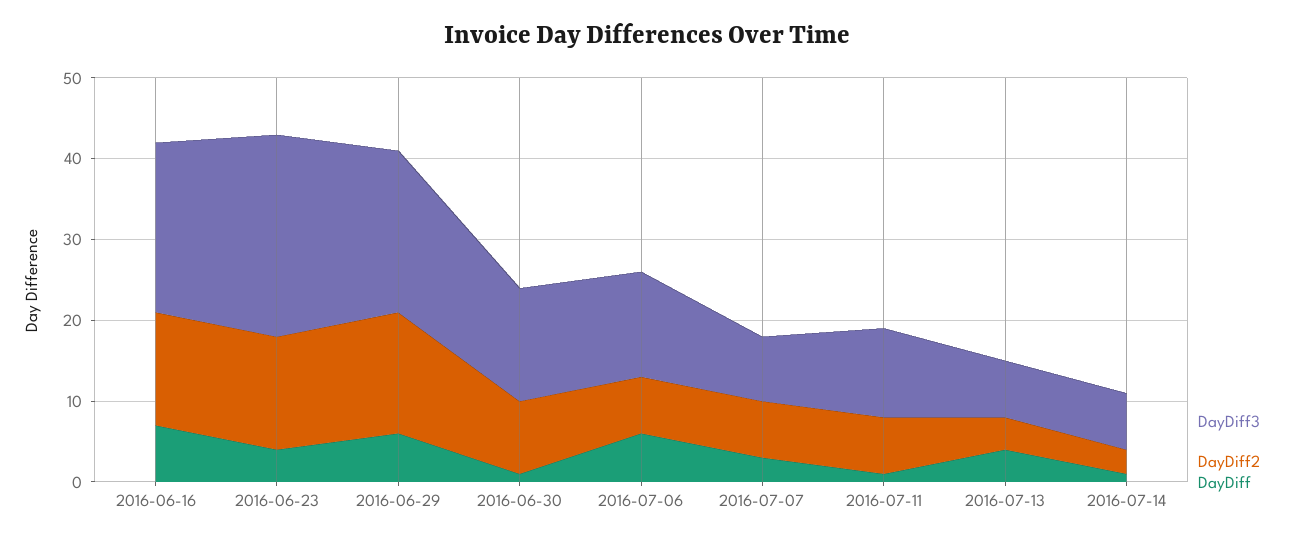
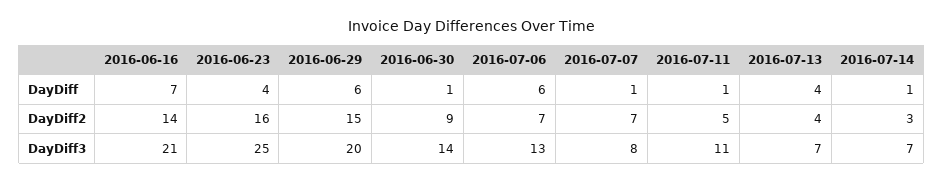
  {
    "DayDiff3": {
      "2016-06-16": 21,
      "2016-06-23": 25,
      "2016-06-29": 20,
      "2016-06-30": 14,
      "2016-07-06": 13,
      "2016-07-07": 8,
      "2016-07-11": 11,
      "2016-07-13": 7,
      "2016-07-14": 7
    },
    "DayDiff2": {
      "2016-06-16": 14,
-     "2016-06-23": 14,
+     "2016-06-23": 16,
      "2016-06-29": 15,
      "2016-06-30": 9,
      "2016-07-06": 7,
      "2016-07-07": 7,
-     "2016-07-11": 7,
+     "2016-07-11": 5,
      "2016-07-13": 4,
      "2016-07-14": 3
    },
    "DayDiff": {
      "2016-06-16": 7,
      "2016-06-23": 4,
      "2016-06-29": 6,
      "2016-06-30": 1,
      "2016-07-06": 6,
-     "2016-07-07": 3,
+     "2016-07-07": 1,
      "2016-07-11": 1,
      "2016-07-13": 4,
      "2016-07-14": 1
    }
  }

